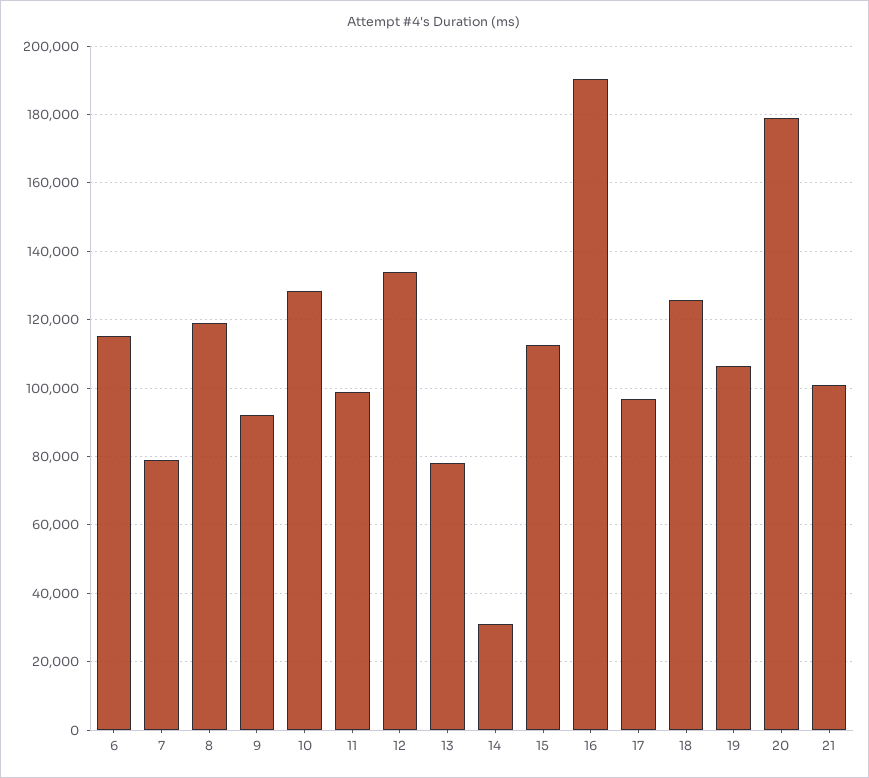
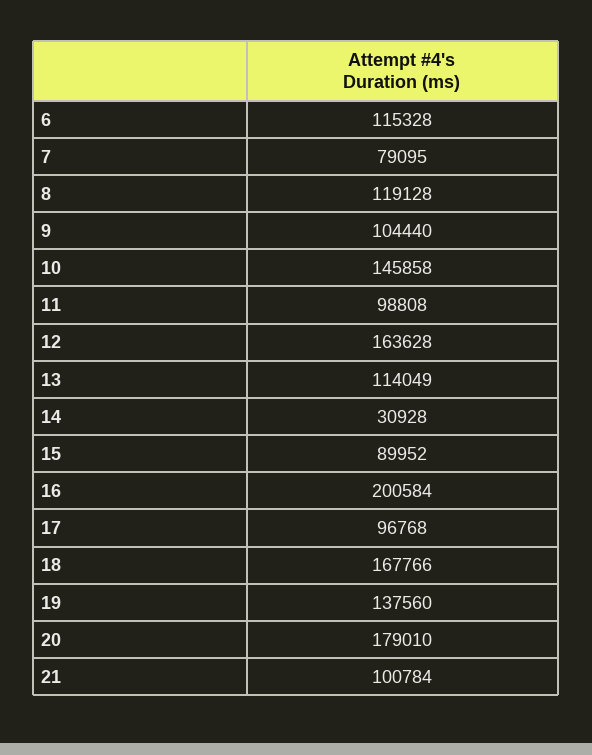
  {
    "6": 115328,
    "7": 79095,
    "8": 119128,
-   "9": 92000,
+   "9": 104440,
-   "10": 128000,
+   "10": 145858,
    "11": 98808,
-   "12": 134000,
+   "12": 163628,
-   "13": 78000,
+   "13": 114049,
    "14": 30928,
-   "15": 112000,
+   "15": 89952,
-   "16": 190000,
+   "16": 200584,
    "17": 96768,
-   "18": 126000,
+   "18": 167766,
-   "19": 106000,
+   "19": 137560,
    "20": 179010,
    "21": 100784
  }

